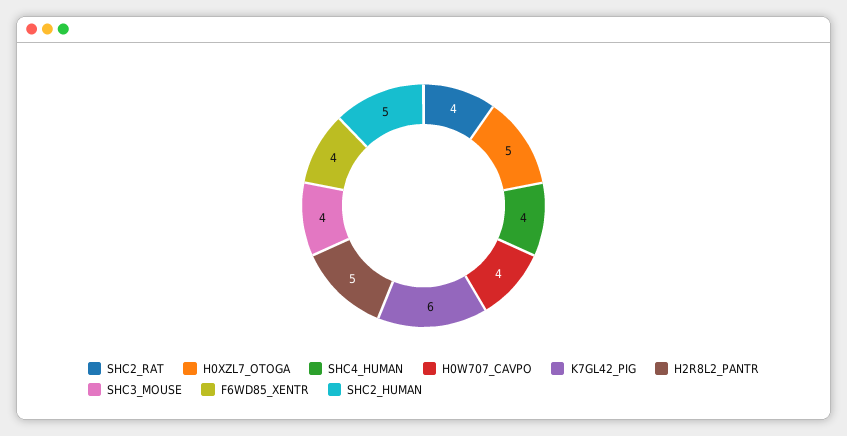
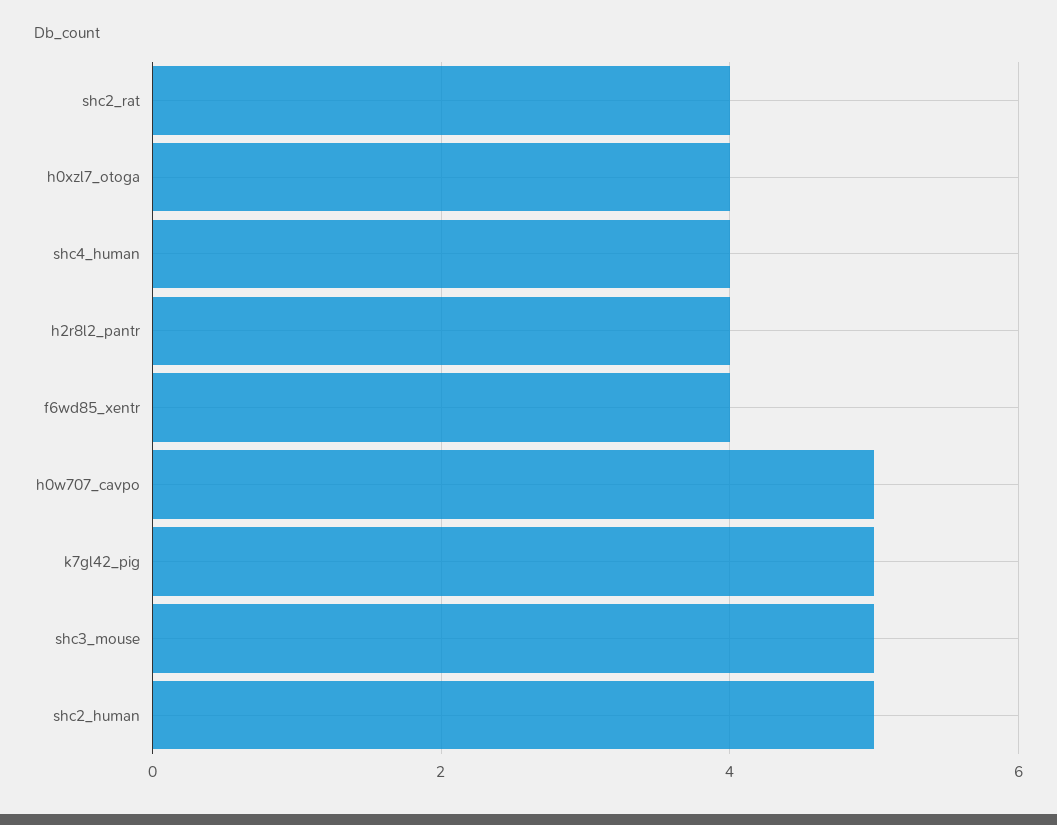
  {
    "SHC2_RAT": 4,
-   "H0XZL7_OTOGA": 5,
+   "H0XZL7_OTOGA": 4,
    "SHC4_HUMAN": 4,
-   "H0W707_CAVPO": 4,
+   "H0W707_CAVPO": 5,
-   "K7GL42_PIG": 6,
+   "K7GL42_PIG": 5,
-   "H2R8L2_PANTR": 5,
+   "H2R8L2_PANTR": 4,
-   "SHC3_MOUSE": 4,
+   "SHC3_MOUSE": 5,
    "F6WD85_XENTR": 4,
    "SHC2_HUMAN": 5
  }

